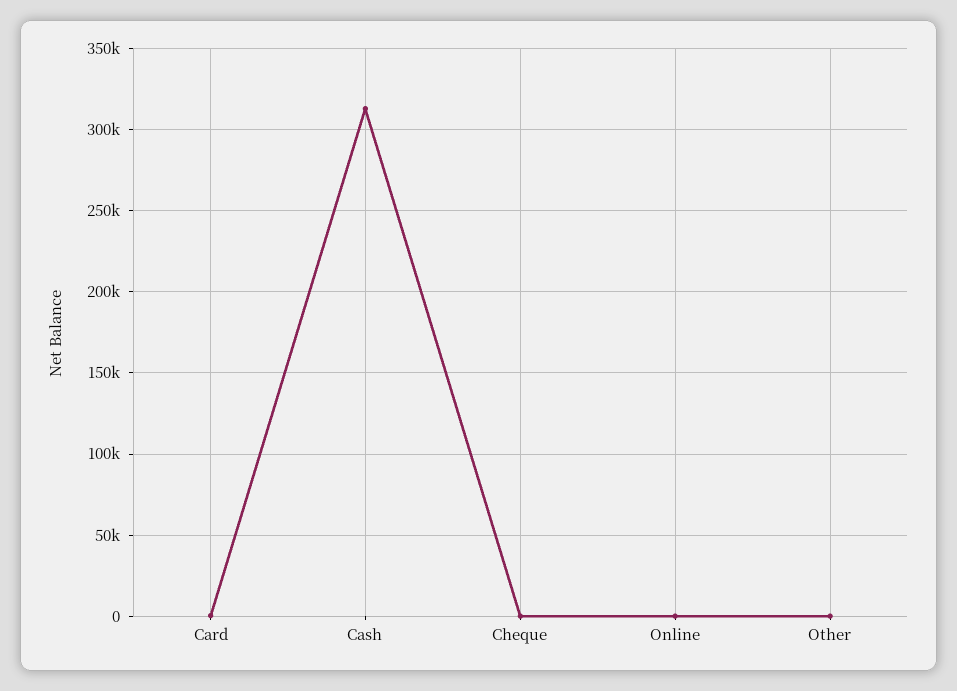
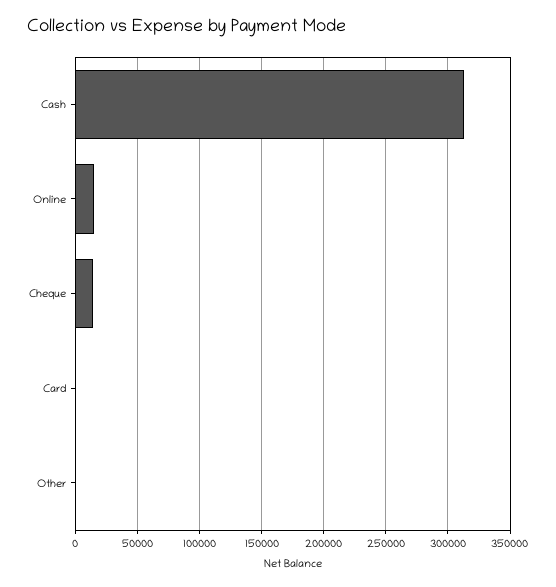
  {
    "Card": 0,
    "Cash": 315000,
-   "Cheque": 0,
+   "Cheque": 15000,
-   "Online": 0,
+   "Online": 15000,
    "Other": 0
  }

